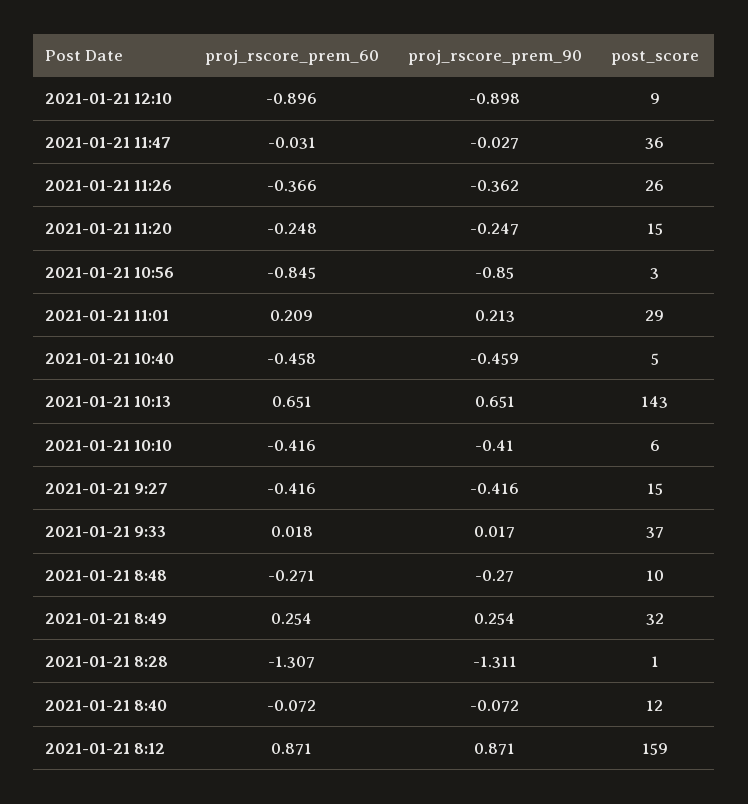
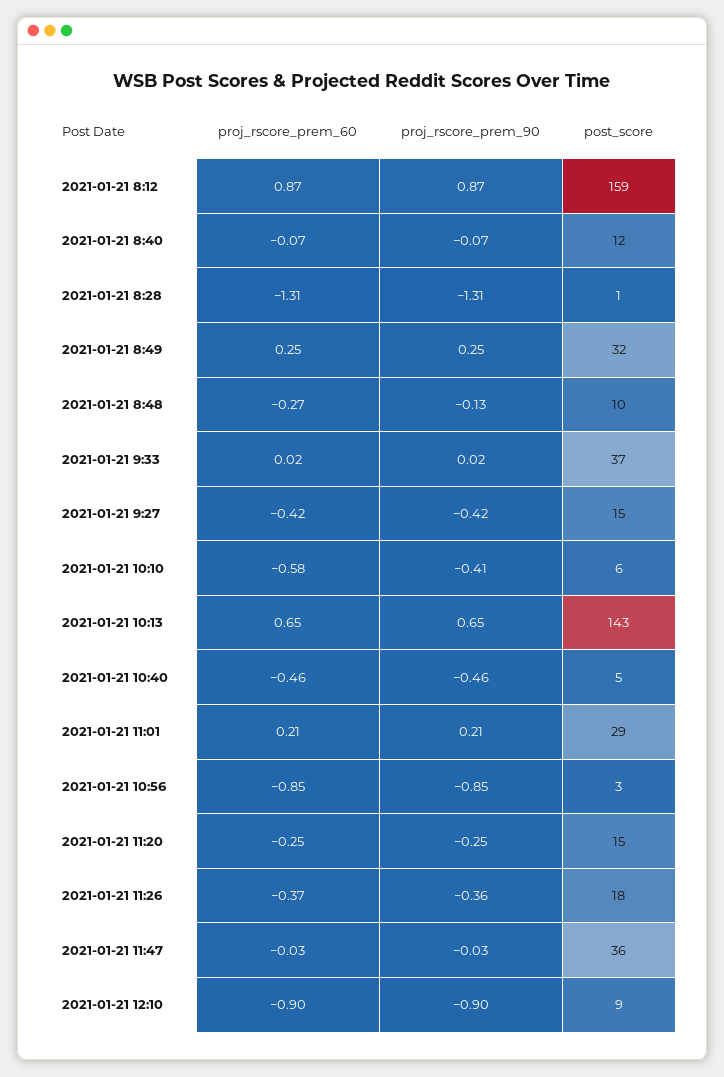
  {
    "proj_rscore_prem_60": {
      "2021-01-21 12:10": -0.896,
      "2021-01-21 11:47": -0.031,
      "2021-01-21 11:26": -0.366,
      "2021-01-21 11:20": -0.248,
      "2021-01-21 10:56": -0.845,
      "2021-01-21 11:01": 0.209,
      "2021-01-21 10:40": -0.458,
      "2021-01-21 10:13": 0.651,
-     "2021-01-21 10:10": -0.416,
+     "2021-01-21 10:10": -0.58,
      "2021-01-21 9:27": -0.416,
      "2021-01-21 9:33": 0.018,
      "2021-01-21 8:48": -0.271,
      "2021-01-21 8:49": 0.254,
      "2021-01-21 8:28": -1.307,
      "2021-01-21 8:40": -0.072,
      "2021-01-21 8:12": 0.871
    },
    "proj_rscore_prem_90": {
      "2021-01-21 12:10": -0.898,
      "2021-01-21 11:47": -0.027,
      "2021-01-21 11:26": -0.362,
      "2021-01-21 11:20": -0.247,
      "2021-01-21 10:56": -0.85,
      "2021-01-21 11:01": 0.213,
      "2021-01-21 10:40": -0.459,
      "2021-01-21 10:13": 0.651,
      "2021-01-21 10:10": -0.41,
      "2021-01-21 9:27": -0.416,
      "2021-01-21 9:33": 0.017,
-     "2021-01-21 8:48": -0.27,
+     "2021-01-21 8:48": -0.13,
      "2021-01-21 8:49": 0.254,
      "2021-01-21 8:28": -1.311,
      "2021-01-21 8:40": -0.072,
      "2021-01-21 8:12": 0.871
    },
    "post_score": {
      "2021-01-21 12:10": 9,
      "2021-01-21 11:47": 36,
-     "2021-01-21 11:26": 26,
+     "2021-01-21 11:26": 18,
      "2021-01-21 11:20": 15,
      "2021-01-21 10:56": 3,
      "2021-01-21 11:01": 29,
      "2021-01-21 10:40": 5,
      "2021-01-21 10:13": 143,
      "2021-01-21 10:10": 6,
      "2021-01-21 9:27": 15,
      "2021-01-21 9:33": 37,
      "2021-01-21 8:48": 10,
      "2021-01-21 8:49": 32,
      "2021-01-21 8:28": 1,
      "2021-01-21 8:40": 12,
      "2021-01-21 8:12": 159
    }
  }

